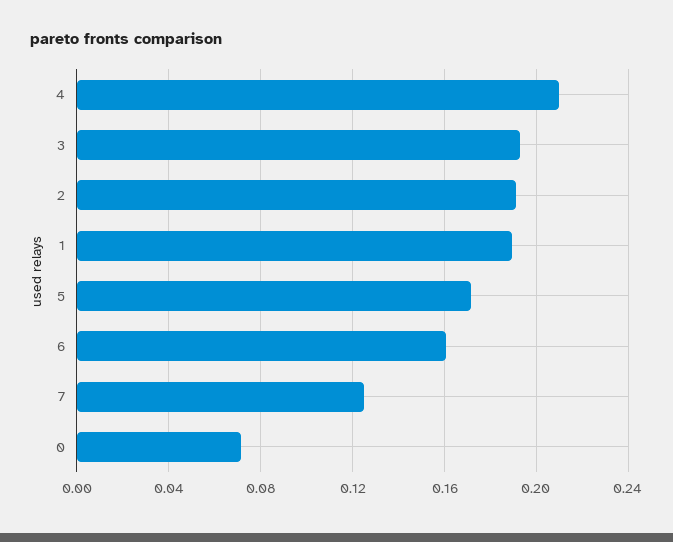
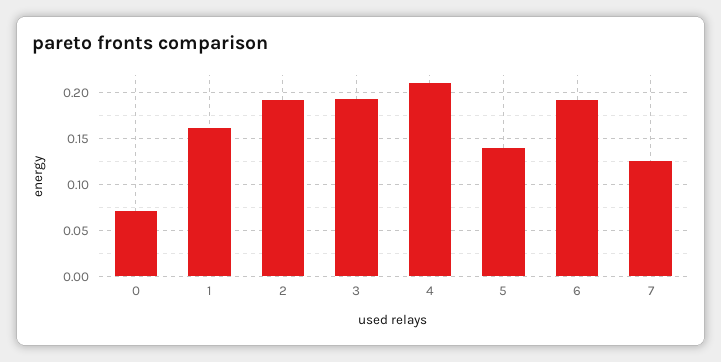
  {
    "4": 0.21,
    "3": 0.195,
    "2": 0.19,
-   "1": 0.19,
+   "1": 0.16,
-   "5": 0.17,
+   "5": 0.14,
-   "6": 0.16,
+   "6": 0.19,
    "7": 0.125,
    "0": 0.07
  }

